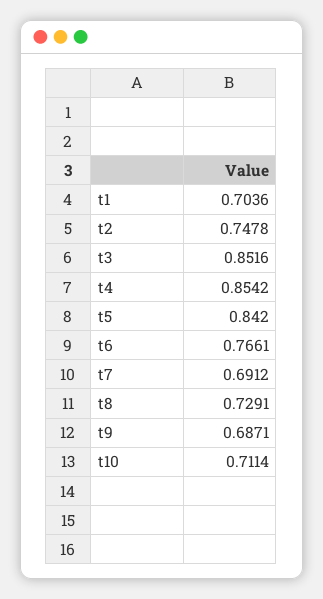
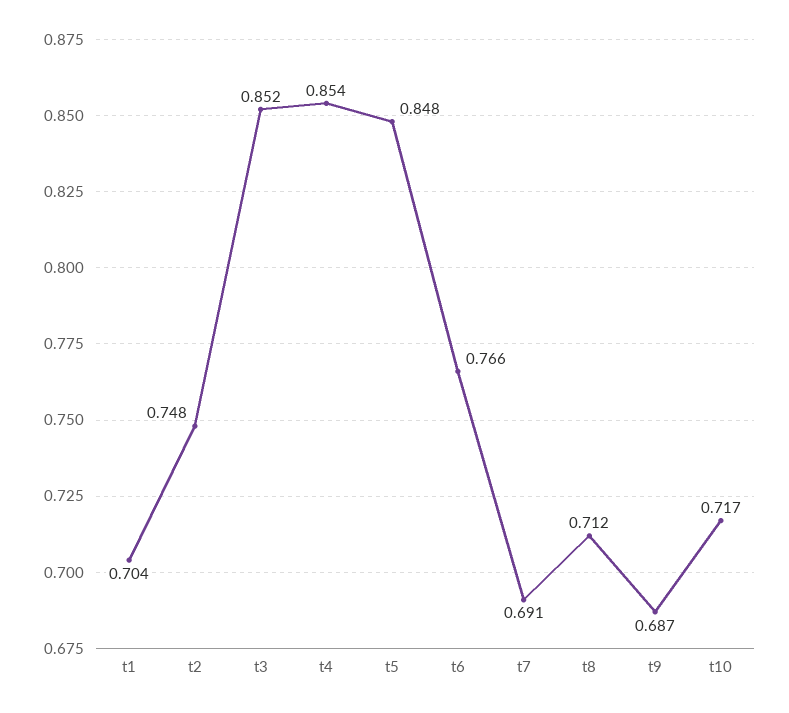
  {
    "t1": 0.7036,
    "t2": 0.7478,
    "t3": 0.8516,
    "t4": 0.8542,
-   "t5": 0.842,
+   "t5": 0.848,
    "t6": 0.7661,
    "t7": 0.6912,
-   "t8": 0.7291,
+   "t8": 0.712,
    "t9": 0.6871,
-   "t10": 0.7114
+   "t10": 0.717
  }

